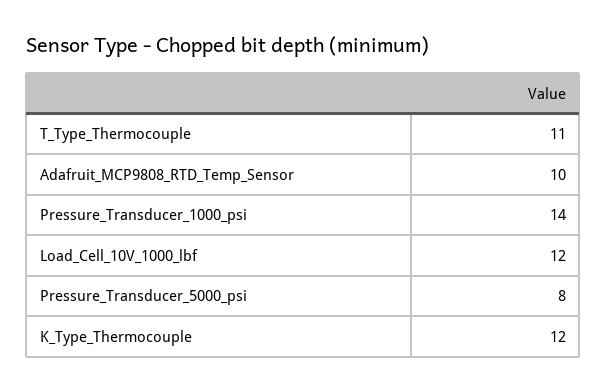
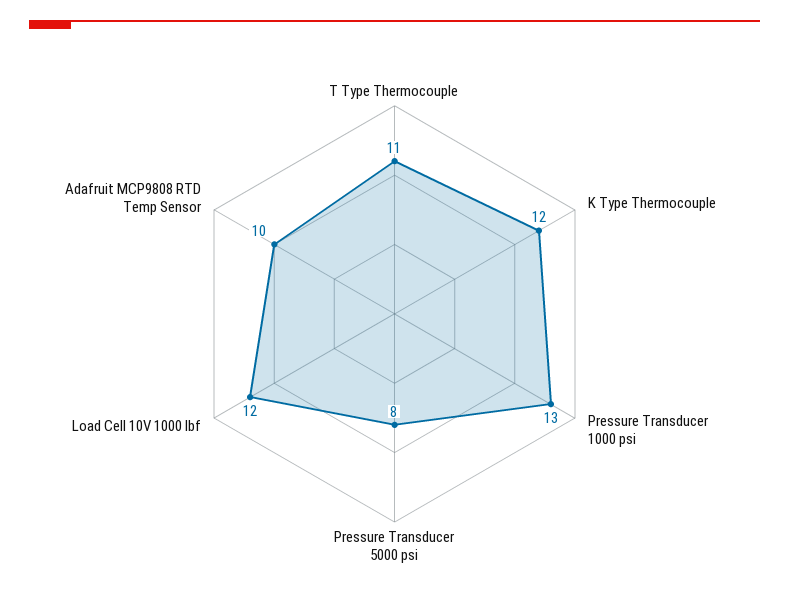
  {
    "T_Type_Thermocouple": 11,
    "Adafruit_MCP9808_RTD_Temp_Sensor": 10,
-   "Pressure_Transducer_1000_psi": 14,
+   "Pressure_Transducer_1000_psi": 13,
    "Load_Cell_10V_1000_lbf": 12,
    "Pressure_Transducer_5000_psi": 8,
    "K_Type_Thermocouple": 12
  }

